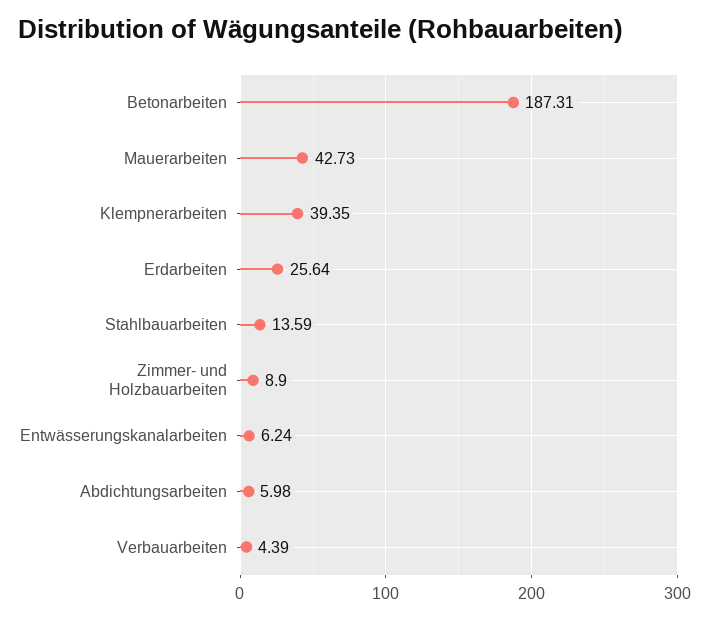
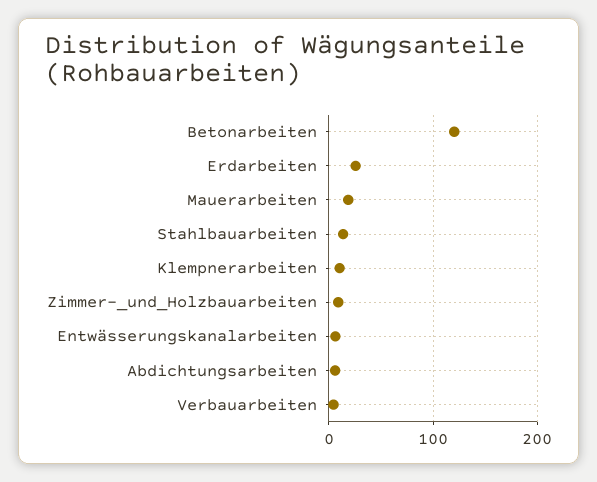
  {
-   "Betonarbeiten": 187.31,
+   "Betonarbeiten": 120,
-   "Mauerarbeiten": 42.73,
+   "Mauerarbeiten": 20,
-   "Klempnerarbeiten": 39.35,
+   "Klempnerarbeiten": 10,
    "Erdarbeiten": 25.64,
    "Stahlbauarbeiten": 13.59,
    "Zimmer- und Holzbauarbeiten": 8.9,
    "Entwässerungskanalarbeiten": 6.24,
    "Abdichtungsarbeiten": 5.98,
    "Verbauarbeiten": 4.39
  }

